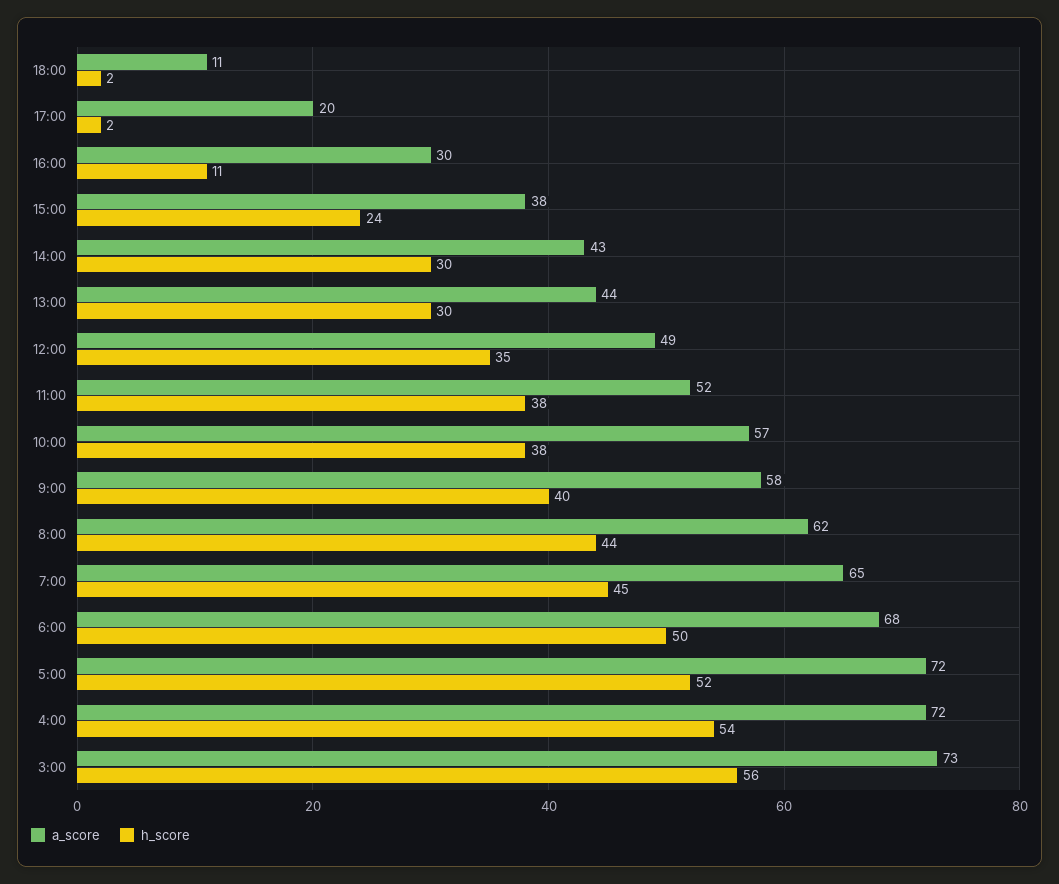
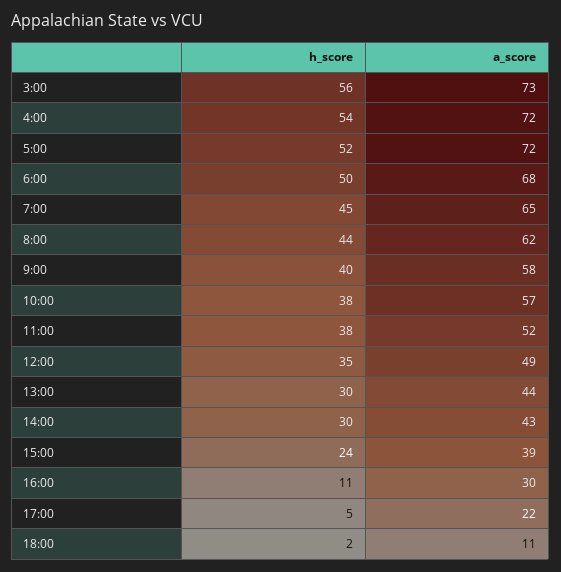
  {
    "a_score": {
      "18:00": 11,
-     "17:00": 20,
+     "17:00": 22,
      "16:00": 30,
-     "15:00": 38,
+     "15:00": 39,
      "14:00": 43,
      "13:00": 44,
      "12:00": 49,
      "11:00": 52,
      "10:00": 57,
      "9:00": 58,
      "8:00": 62,
      "7:00": 65,
      "6:00": 68,
      "5:00": 72,
      "4:00": 72,
      "3:00": 73
    },
    "h_score": {
      "18:00": 2,
-     "17:00": 2,
+     "17:00": 5,
      "16:00": 11,
      "15:00": 24,
      "14:00": 30,
      "13:00": 30,
      "12:00": 35,
      "11:00": 38,
      "10:00": 38,
      "9:00": 40,
      "8:00": 44,
      "7:00": 45,
      "6:00": 50,
      "5:00": 52,
      "4:00": 54,
      "3:00": 56
    }
  }

